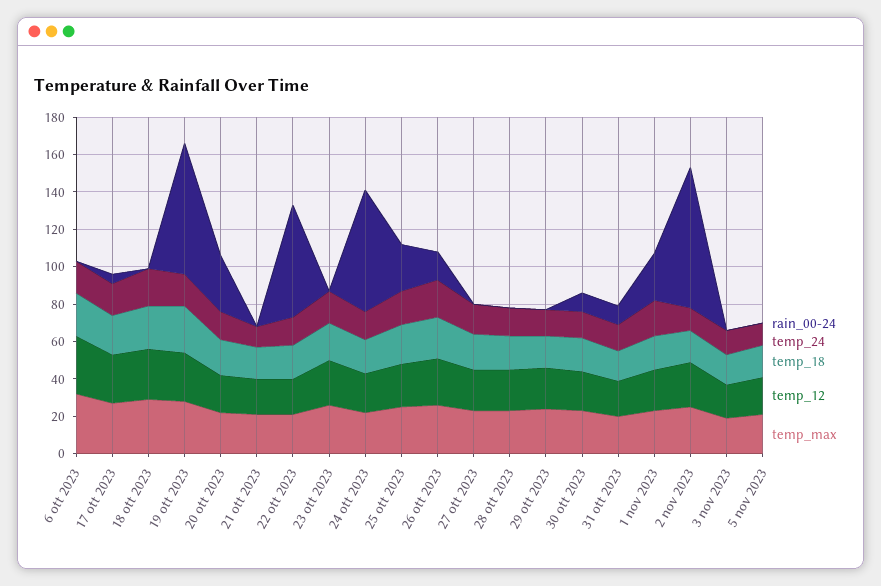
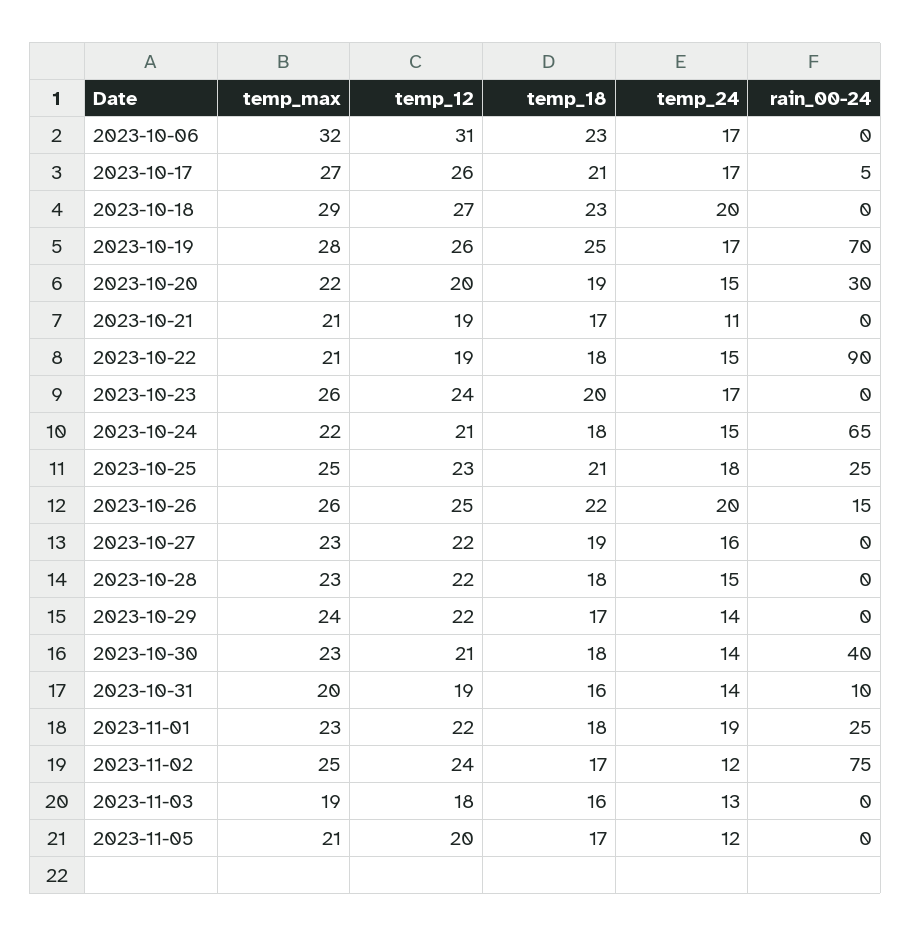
  {
    "rain_00-24": {
      "6 ott 2023": 0,
      "17 ott 2023": 5,
      "18 ott 2023": 0,
      "19 ott 2023": 70,
      "20 ott 2023": 30,
      "21 ott 2023": 0,
-     "22 ott 2023": 60,
+     "22 ott 2023": 90,
      "23 ott 2023": 0,
      "24 ott 2023": 65,
      "25 ott 2023": 25,
      "26 ott 2023": 15,
      "27 ott 2023": 0,
      "28 ott 2023": 0,
      "29 ott 2023": 0,
-     "30 ott 2023": 10,
+     "30 ott 2023": 40,
      "31 ott 2023": 10,
      "1 nov 2023": 25,
      "2 nov 2023": 75,
      "3 nov 2023": 0,
      "5 nov 2023": 0
    },
    "temp_24": {
      "6 ott 2023": 17,
      "17 ott 2023": 17,
      "18 ott 2023": 20,
      "19 ott 2023": 17,
      "20 ott 2023": 15,
      "21 ott 2023": 11,
      "22 ott 2023": 15,
      "23 ott 2023": 17,
      "24 ott 2023": 15,
      "25 ott 2023": 18,
      "26 ott 2023": 20,
      "27 ott 2023": 16,
      "28 ott 2023": 15,
      "29 ott 2023": 14,
      "30 ott 2023": 14,
      "31 ott 2023": 14,
      "1 nov 2023": 19,
      "2 nov 2023": 12,
      "3 nov 2023": 13,
      "5 nov 2023": 12
    },
    "temp_18": {
      "6 ott 2023": 23,
      "17 ott 2023": 21,
      "18 ott 2023": 23,
      "19 ott 2023": 25,
      "20 ott 2023": 19,
      "21 ott 2023": 17,
      "22 ott 2023": 18,
      "23 ott 2023": 20,
      "24 ott 2023": 18,
      "25 ott 2023": 21,
      "26 ott 2023": 22,
      "27 ott 2023": 19,
      "28 ott 2023": 18,
      "29 ott 2023": 17,
      "30 ott 2023": 18,
      "31 ott 2023": 16,
      "1 nov 2023": 18,
      "2 nov 2023": 17,
      "3 nov 2023": 16,
      "5 nov 2023": 17
    },
    "temp_12": {
      "6 ott 2023": 31,
      "17 ott 2023": 26,
      "18 ott 2023": 27,
      "19 ott 2023": 26,
      "20 ott 2023": 20,
      "21 ott 2023": 19,
      "22 ott 2023": 19,
      "23 ott 2023": 24,
      "24 ott 2023": 21,
      "25 ott 2023": 23,
      "26 ott 2023": 25,
      "27 ott 2023": 22,
      "28 ott 2023": 22,
      "29 ott 2023": 22,
      "30 ott 2023": 21,
      "31 ott 2023": 19,
      "1 nov 2023": 22,
      "2 nov 2023": 24,
      "3 nov 2023": 18,
      "5 nov 2023": 20
    },
    "temp_max": {
      "6 ott 2023": 32,
      "17 ott 2023": 27,
      "18 ott 2023": 29,
      "19 ott 2023": 28,
      "20 ott 2023": 22,
      "21 ott 2023": 21,
      "22 ott 2023": 21,
      "23 ott 2023": 26,
      "24 ott 2023": 22,
      "25 ott 2023": 25,
      "26 ott 2023": 26,
      "27 ott 2023": 23,
      "28 ott 2023": 23,
      "29 ott 2023": 24,
      "30 ott 2023": 23,
      "31 ott 2023": 20,
      "1 nov 2023": 23,
      "2 nov 2023": 25,
      "3 nov 2023": 19,
      "5 nov 2023": 21
    }
  }

